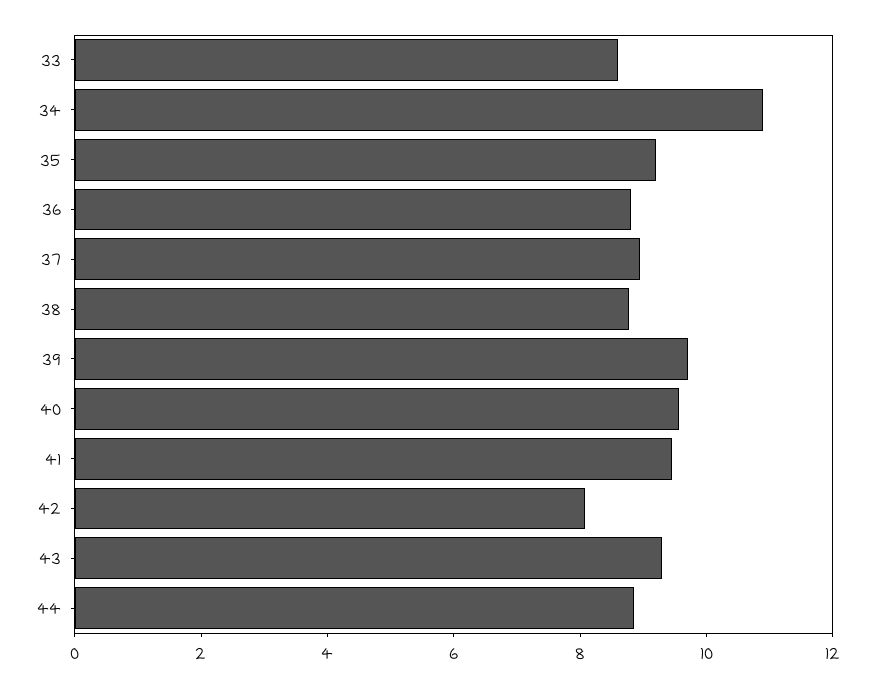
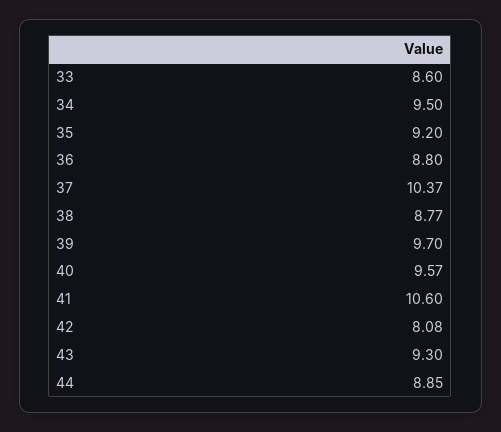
  {
    "33": 8.6,
-   "34": 11,
+   "34": 9.5,
    "35": 9.2,
    "36": 8.8,
-   "37": 9,
+   "37": 10.37,
    "38": 8.77,
    "39": 9.7,
    "40": 9.57,
-   "41": 9.5,
+   "41": 10.6,
    "42": 8.08,
    "43": 9.3,
    "44": 8.85
  }

